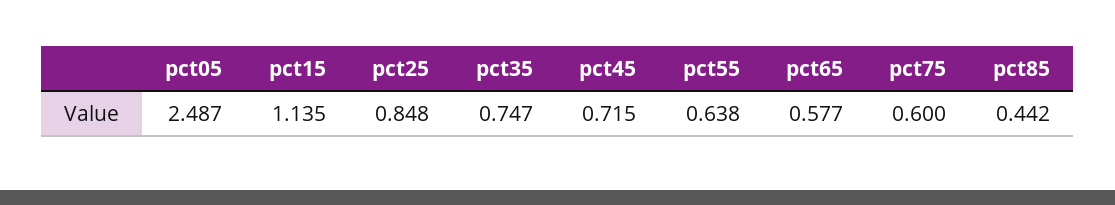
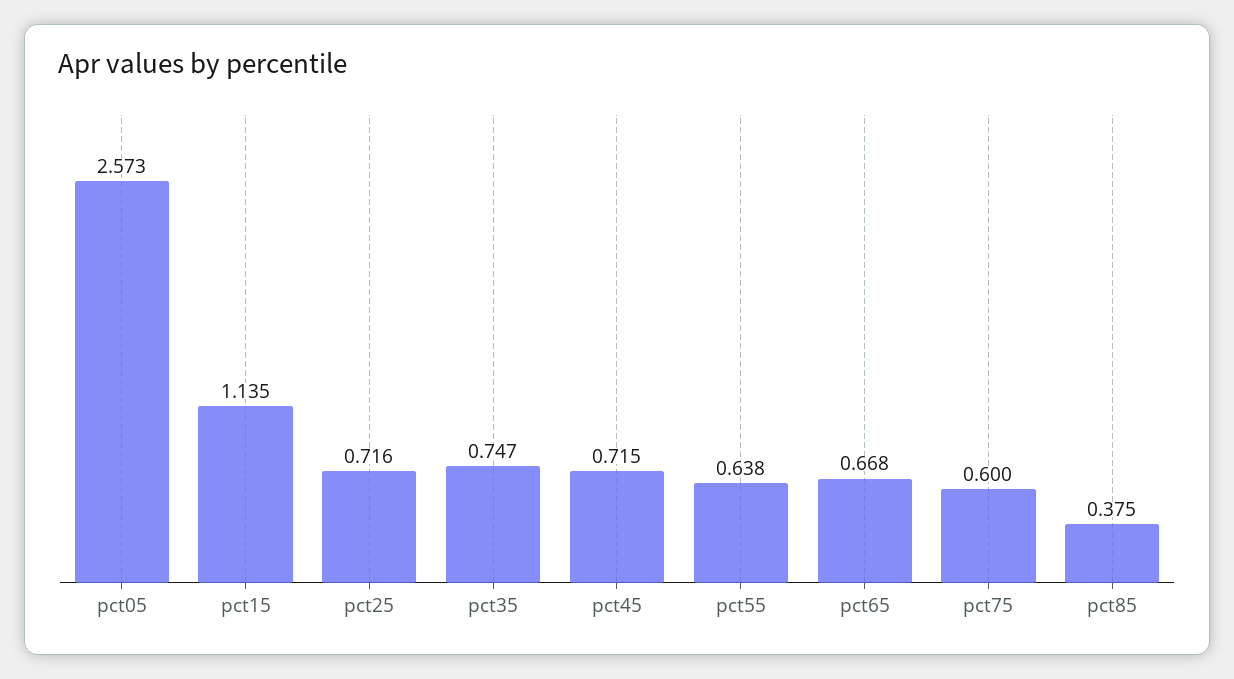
  {
-   "pct05": 2.487,
+   "pct05": 2.573,
    "pct15": 1.135,
-   "pct25": 0.848,
+   "pct25": 0.716,
    "pct35": 0.747,
    "pct45": 0.715,
    "pct55": 0.638,
-   "pct65": 0.577,
+   "pct65": 0.668,
    "pct75": 0.6,
-   "pct85": 0.442
+   "pct85": 0.375
  }

